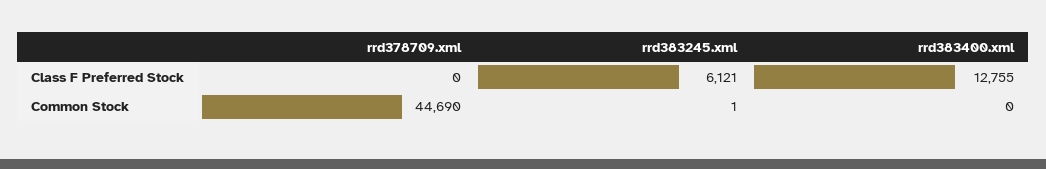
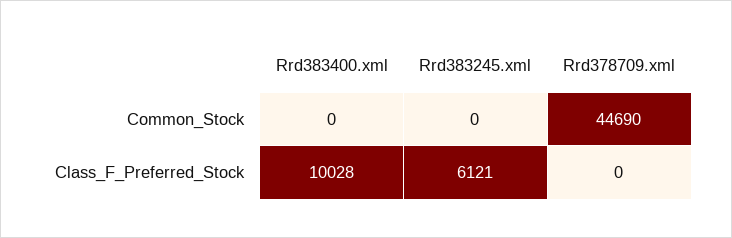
  {
    "rrd378709.xml": {
      "Class F Preferred Stock": 0,
      "Common Stock": 44690
    },
    "rrd383245.xml": {
      "Class F Preferred Stock": 6121,
-     "Common Stock": 1
+     "Common Stock": 0
    },
    "rrd383400.xml": {
-     "Class F Preferred Stock": 12755,
+     "Class F Preferred Stock": 10028,
      "Common Stock": 0
    }
  }

